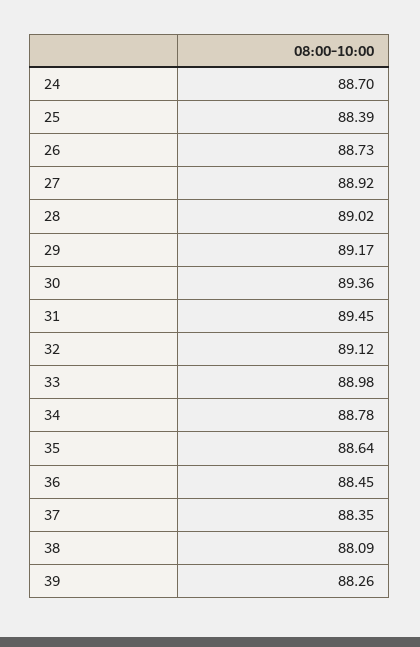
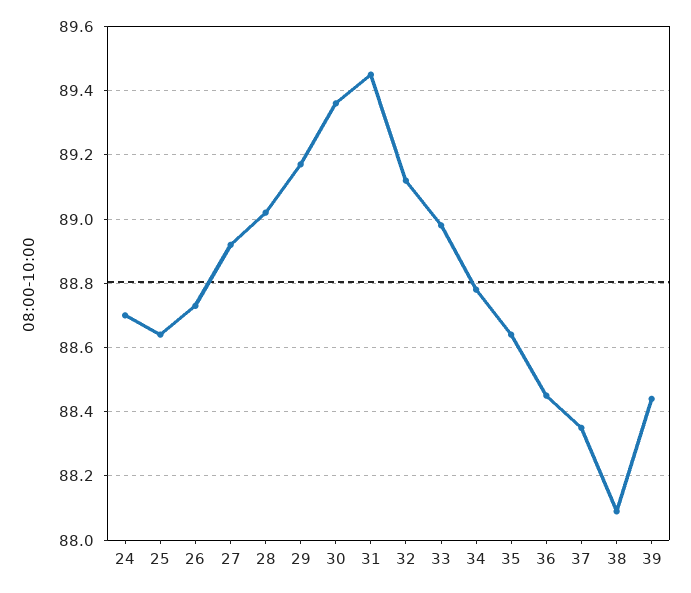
  {
    "24": 88.7,
-   "25": 88.39,
+   "25": 88.65,
    "26": 88.73,
    "27": 88.92,
    "28": 89.02,
    "29": 89.17,
    "30": 89.36,
    "31": 89.45,
    "32": 89.12,
    "33": 88.98,
    "34": 88.78,
    "35": 88.64,
    "36": 88.45,
    "37": 88.35,
    "38": 88.09,
-   "39": 88.26
+   "39": 88.45
  }

